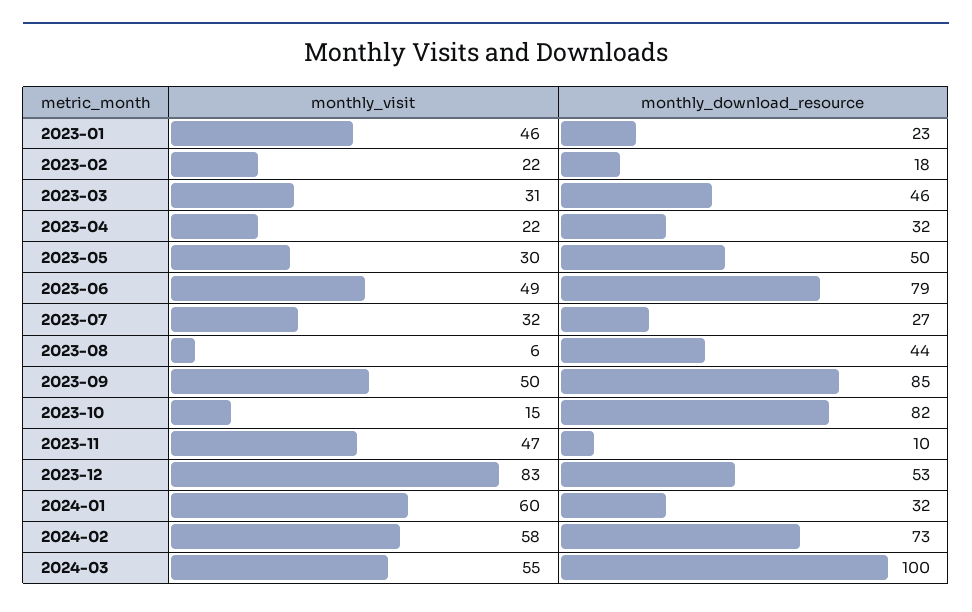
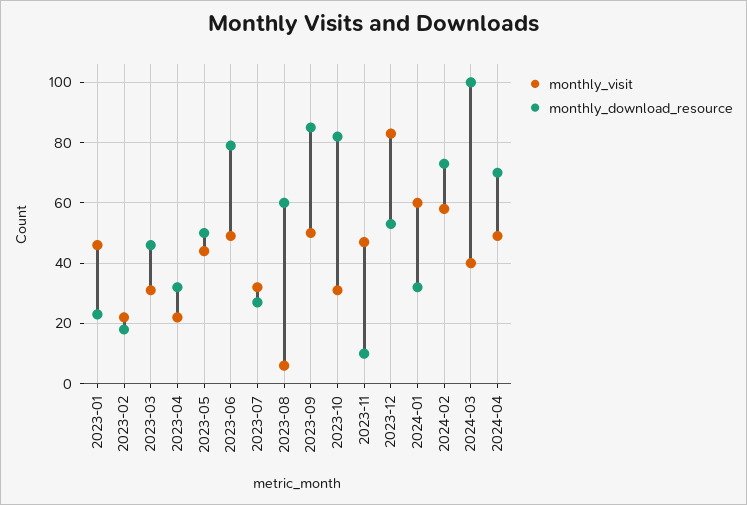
  {
    "monthly_visit": {
      "2023-01": 46,
      "2023-02": 22,
      "2023-03": 31,
      "2023-04": 22,
-     "2023-05": 30,
+     "2023-05": 45,
      "2023-06": 49,
      "2023-07": 32,
      "2023-08": 6,
      "2023-09": 50,
-     "2023-10": 15,
+     "2023-10": 30,
      "2023-11": 47,
      "2023-12": 83,
      "2024-01": 60,
      "2024-02": 58,
-     "2024-03": 55
+     "2024-03": 40,
+     "2024-04": 50
    },
    "monthly_download_resource": {
      "2023-01": 23,
      "2023-02": 18,
      "2023-03": 46,
      "2023-04": 32,
      "2023-05": 50,
      "2023-06": 79,
      "2023-07": 27,
-     "2023-08": 44,
+     "2023-08": 60,
      "2023-09": 85,
      "2023-10": 82,
      "2023-11": 10,
      "2023-12": 53,
      "2024-01": 32,
      "2024-02": 73,
-     "2024-03": 100
+     "2024-03": 100,
+     "2024-04": 70
    }
  }

